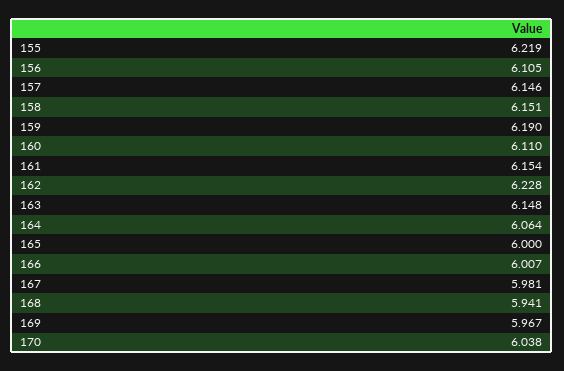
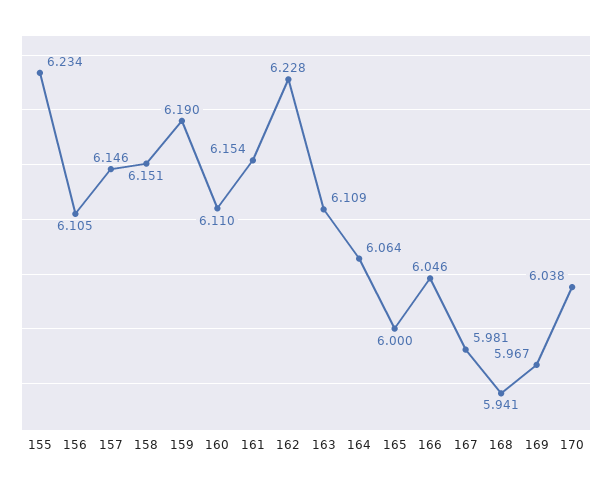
  {
-   "155": 6.219,
+   "155": 6.234,
    "156": 6.105,
    "157": 6.146,
    "158": 6.151,
    "159": 6.19,
    "160": 6.11,
    "161": 6.154,
    "162": 6.228,
-   "163": 6.148,
+   "163": 6.109,
    "164": 6.064,
    "165": 6,
-   "166": 6.007,
+   "166": 6.046,
    "167": 5.981,
    "168": 5.941,
    "169": 5.967,
    "170": 6.038
  }

